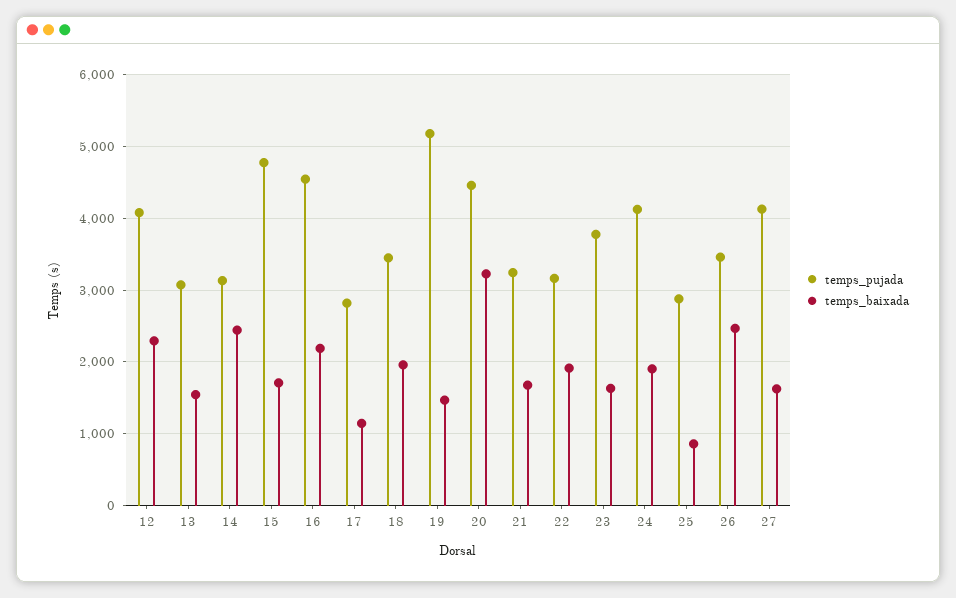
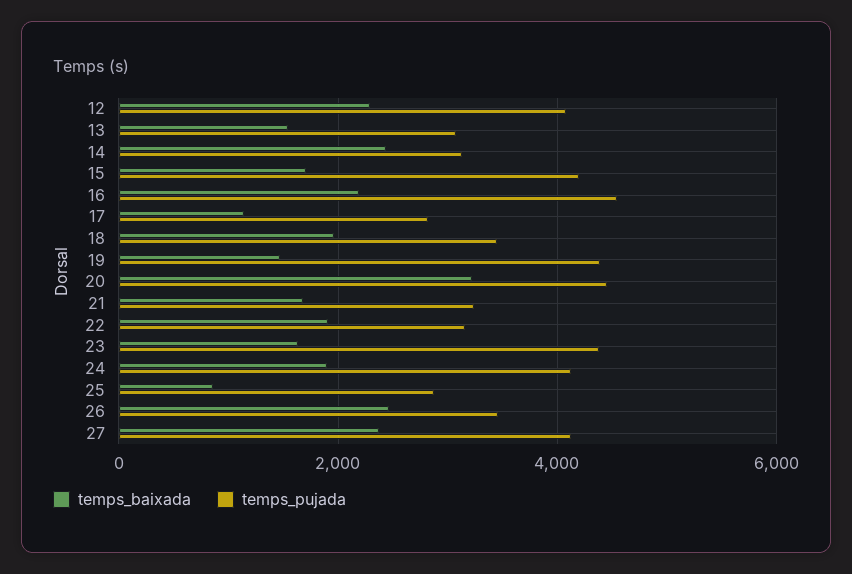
  {
    "temps_pujada": {
      "12": 4100,
      "13": 3100,
      "14": 3100,
-     "15": 4800,
+     "15": 4200,
      "16": 4500,
      "17": 2800,
      "18": 3400,
-     "19": 5200,
+     "19": 4400,
      "20": 4500,
      "21": 3200,
      "22": 3200,
-     "23": 3800,
+     "23": 4400,
      "24": 4100,
      "25": 2900,
      "26": 3500,
      "27": 4100
    },
    "temps_baixada": {
      "12": 2300,
      "13": 1500,
      "14": 2400,
      "15": 1700,
      "16": 2200,
      "17": 1100,
      "18": 2000,
      "19": 1500,
      "20": 3200,
      "21": 1700,
      "22": 1900,
      "23": 1600,
      "24": 1900,
      "25": 900,
      "26": 2500,
-     "27": 1600
+     "27": 2400
    }
  }

